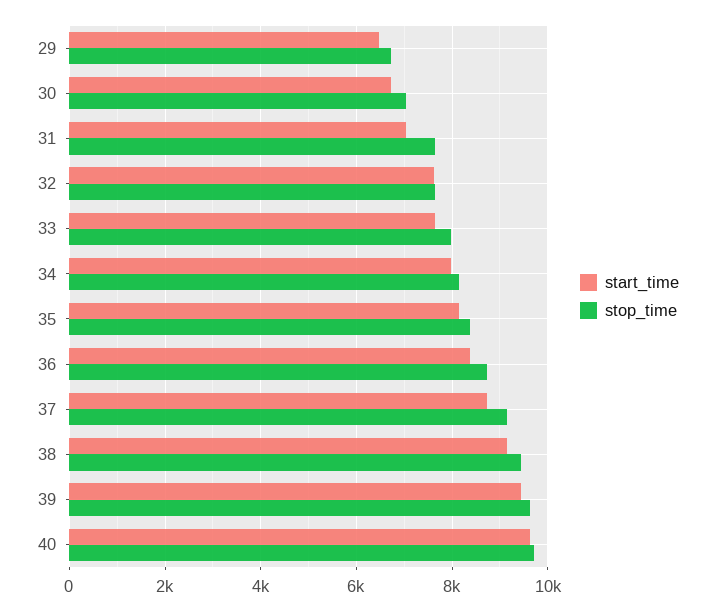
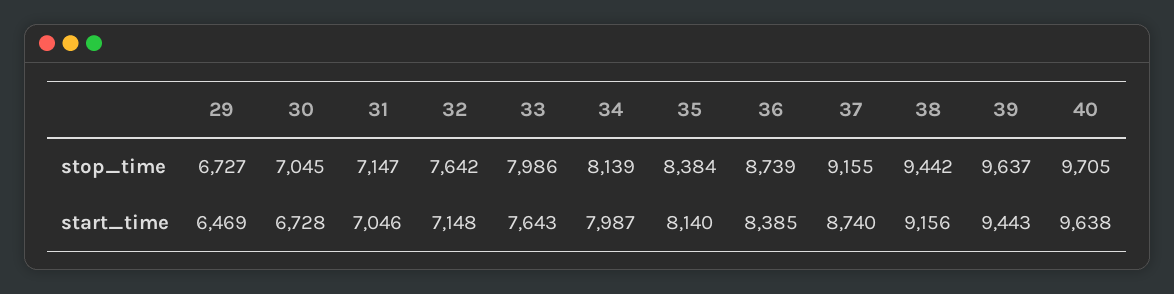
  {
    "start_time": {
      "29": 6469,
      "30": 6728,
      "31": 7046,
-     "32": 7600,
+     "32": 7148,
      "33": 7643,
      "34": 7987,
      "35": 8140,
      "36": 8385,
      "37": 8740,
      "38": 9156,
      "39": 9443,
      "40": 9638
    },
    "stop_time": {
      "29": 6727,
      "30": 7045,
-     "31": 7600,
+     "31": 7147,
      "32": 7642,
      "33": 7986,
      "34": 8139,
      "35": 8384,
      "36": 8739,
      "37": 9155,
      "38": 9442,
      "39": 9637,
      "40": 9705
    }
  }

